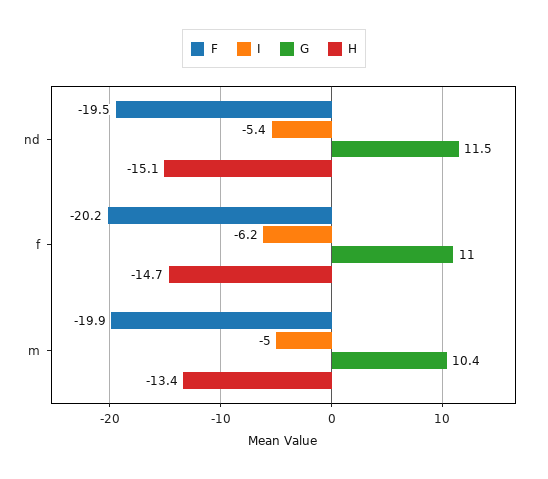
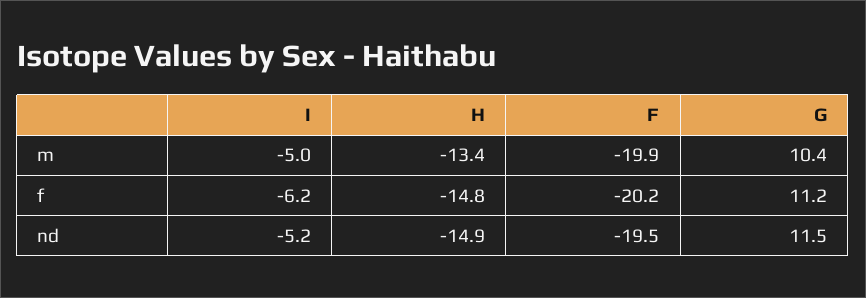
  {
    "F": {
      "nd": -19.5,
      "f": -20.2,
      "m": -19.9
    },
    "I": {
-     "nd": -5.4,
+     "nd": -5.2,
      "f": -6.2,
      "m": -5
    },
    "G": {
      "nd": 11.5,
-     "f": 11,
+     "f": 11.2,
      "m": 10.4
    },
    "H": {
-     "nd": -15.1,
+     "nd": -14.9,
-     "f": -14.7,
+     "f": -14.8,
      "m": -13.4
    }
  }

